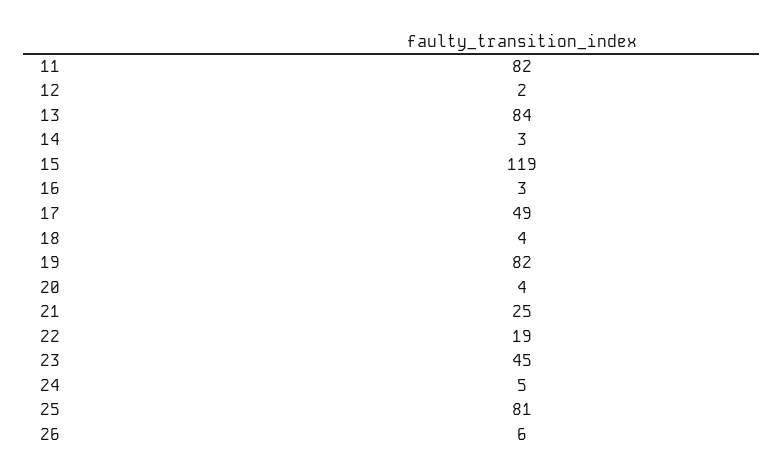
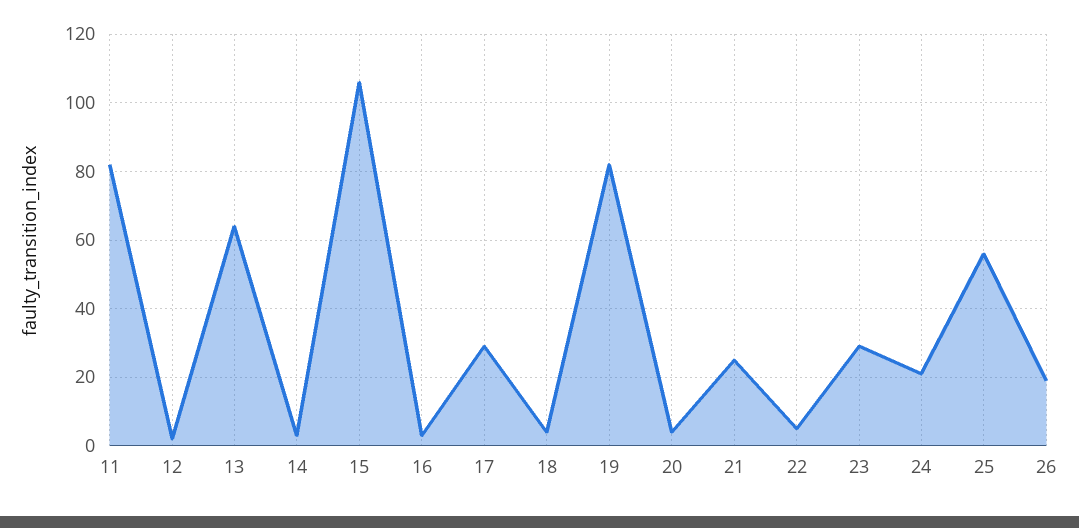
  {
    "11": 82,
    "12": 2,
-   "13": 84,
+   "13": 65,
    "14": 3,
-   "15": 119,
+   "15": 105,
    "16": 3,
-   "17": 49,
+   "17": 30,
    "18": 4,
    "19": 82,
    "20": 4,
    "21": 25,
-   "22": 19,
+   "22": 5,
-   "23": 45,
+   "23": 30,
-   "24": 5,
+   "24": 20,
-   "25": 81,
+   "25": 55,
-   "26": 6
+   "26": 20
  }

